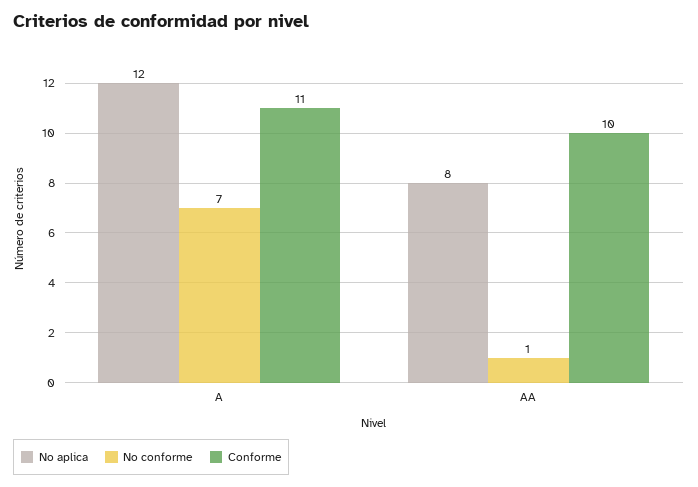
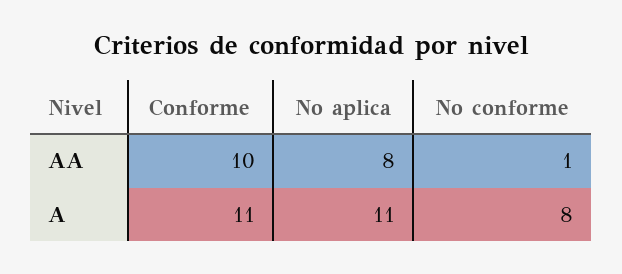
  {
    "No aplica": {
-     "A": 12,
+     "A": 11,
      "AA": 8
    },
    "No conforme": {
-     "A": 7,
+     "A": 8,
      "AA": 1
    },
    "Conforme": {
      "A": 11,
      "AA": 10
    }
  }

